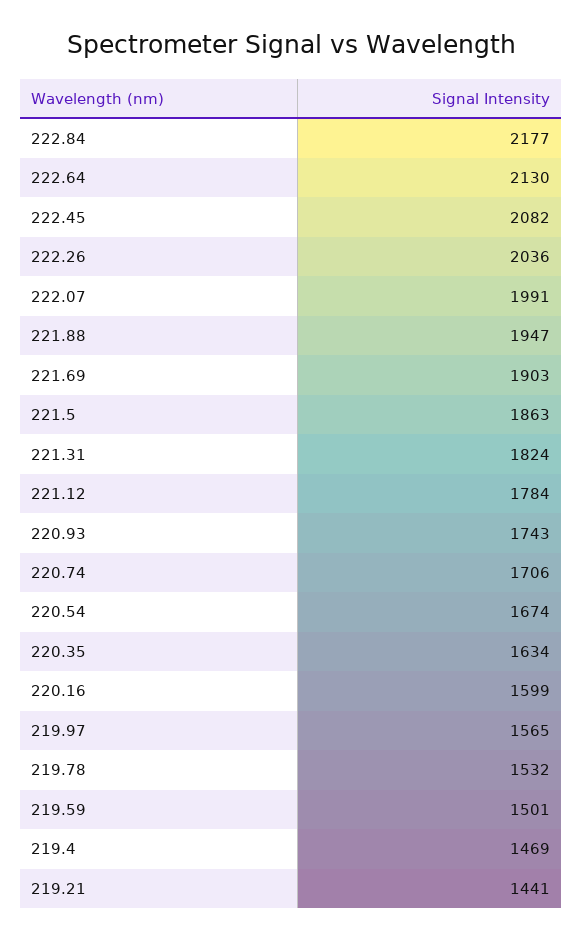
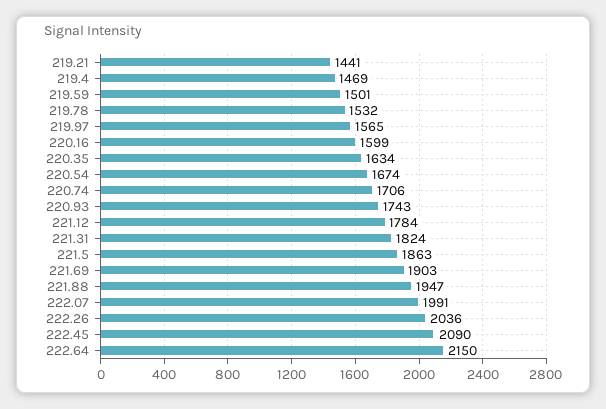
  {
-   "222.84": 2177,
-   "222.64": 2130,
+   "222.64": 2150,
-   "222.45": 2082,
+   "222.45": 2090,
    "222.26": 2036,
    "222.07": 1991,
    "221.88": 1947,
    "221.69": 1903,
    "221.5": 1863,
    "221.31": 1824,
    "221.12": 1784,
    "220.93": 1743,
    "220.74": 1706,
    "220.54": 1674,
    "220.35": 1634,
    "220.16": 1599,
    "219.97": 1565,
    "219.78": 1532,
    "219.59": 1501,
    "219.4": 1469,
    "219.21": 1441
  }

